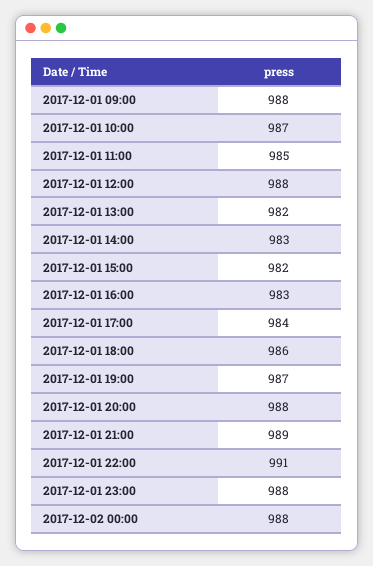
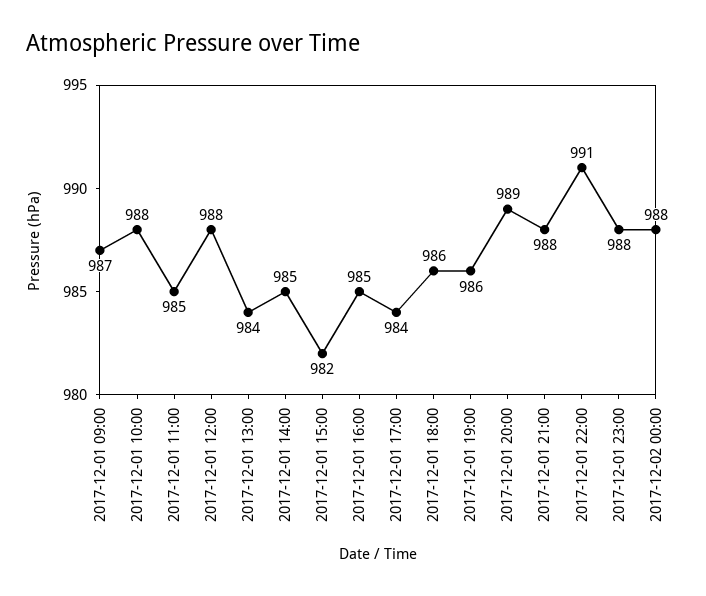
  {
-   "2017-12-01 09:00": 988,
+   "2017-12-01 09:00": 987,
-   "2017-12-01 10:00": 987,
+   "2017-12-01 10:00": 988,
    "2017-12-01 11:00": 985,
    "2017-12-01 12:00": 988,
-   "2017-12-01 13:00": 982,
+   "2017-12-01 13:00": 984,
-   "2017-12-01 14:00": 983,
+   "2017-12-01 14:00": 985,
    "2017-12-01 15:00": 982,
-   "2017-12-01 16:00": 983,
+   "2017-12-01 16:00": 985,
    "2017-12-01 17:00": 984,
    "2017-12-01 18:00": 986,
-   "2017-12-01 19:00": 987,
+   "2017-12-01 19:00": 986,
-   "2017-12-01 20:00": 988,
+   "2017-12-01 20:00": 989,
-   "2017-12-01 21:00": 989,
+   "2017-12-01 21:00": 988,
    "2017-12-01 22:00": 991,
    "2017-12-01 23:00": 988,
    "2017-12-02 00:00": 988
  }

